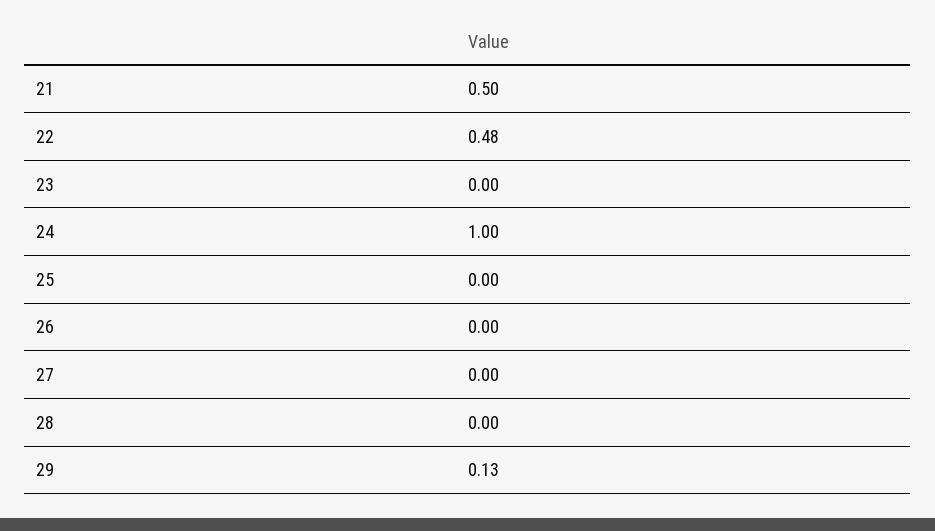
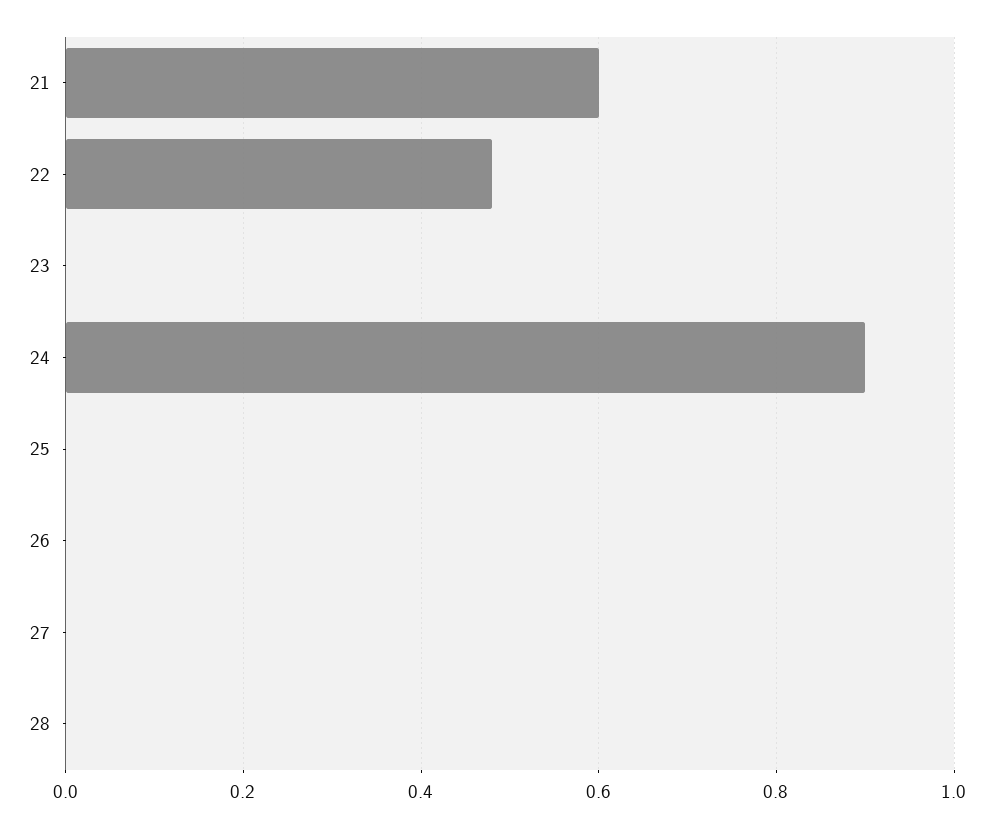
  {
-   "21": 0.5,
+   "21": 0.6,
    "22": 0.48,
    "23": 0,
-   "24": 1,
+   "24": 0.9,
    "25": 0,
    "26": 0,
    "27": 0,
-   "28": 0,
+   "28": 0
-   "29": 0.13
  }

